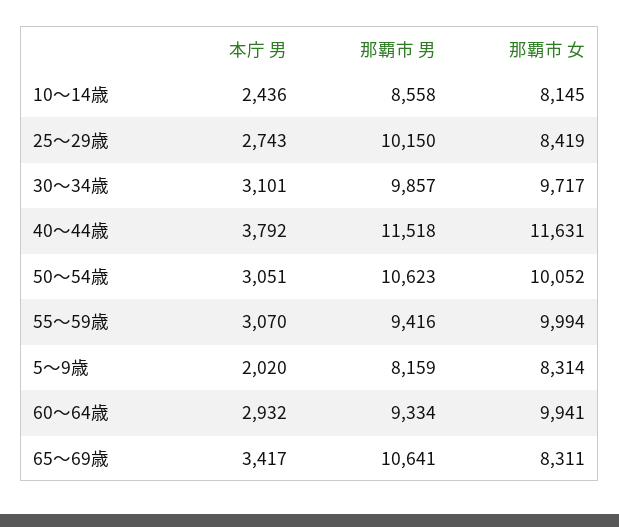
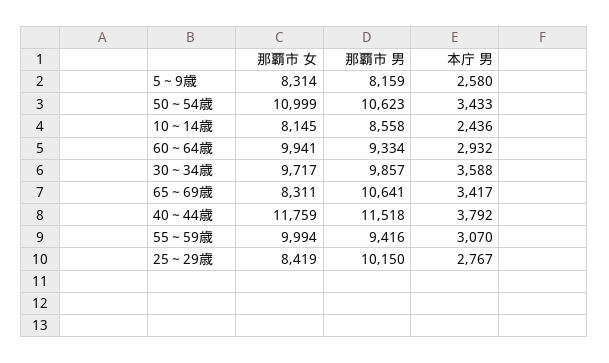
  {
    "本庁 男": {
      "10～14歳": 2436,
-     "25～29歳": 2743,
+     "25～29歳": 2767,
-     "30～34歳": 3101,
+     "30～34歳": 3588,
      "40～44歳": 3792,
-     "50～54歳": 3051,
+     "50～54歳": 3433,
      "55～59歳": 3070,
-     "5～9歳": 2020,
+     "5～9歳": 2580,
      "60～64歳": 2932,
      "65～69歳": 3417
    },
    "那覇市 男": {
      "10～14歳": 8558,
      "25～29歳": 10150,
      "30～34歳": 9857,
      "40～44歳": 11518,
      "50～54歳": 10623,
      "55～59歳": 9416,
      "5～9歳": 8159,
      "60～64歳": 9334,
      "65～69歳": 10641
    },
    "那覇市 女": {
      "10～14歳": 8145,
      "25～29歳": 8419,
      "30～34歳": 9717,
-     "40～44歳": 11631,
+     "40～44歳": 11759,
-     "50～54歳": 10052,
+     "50～54歳": 10999,
      "55～59歳": 9994,
      "5～9歳": 8314,
      "60～64歳": 9941,
      "65～69歳": 8311
    }
  }

